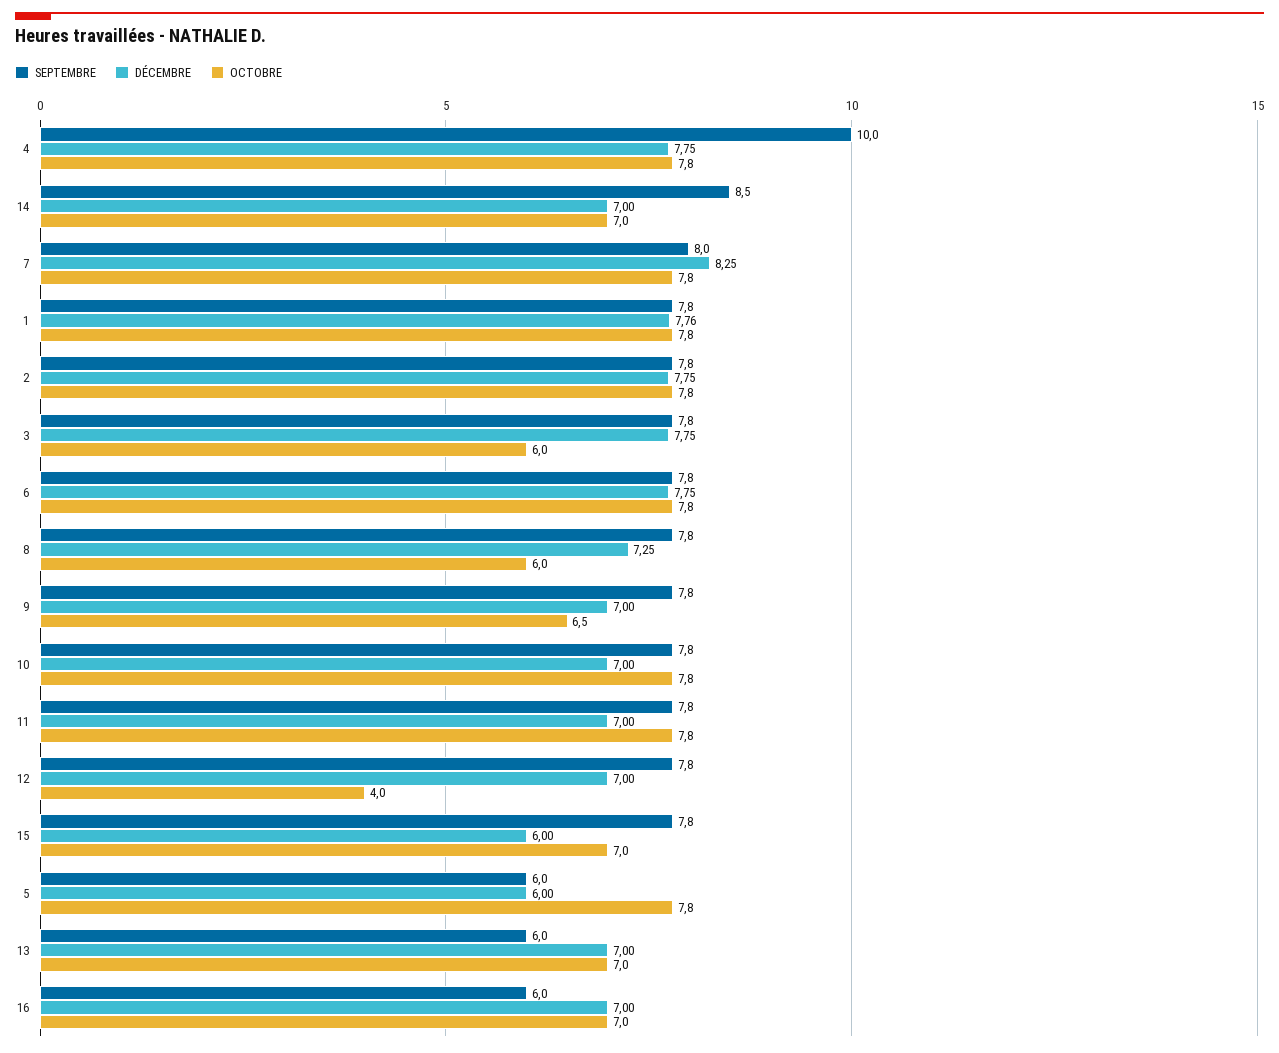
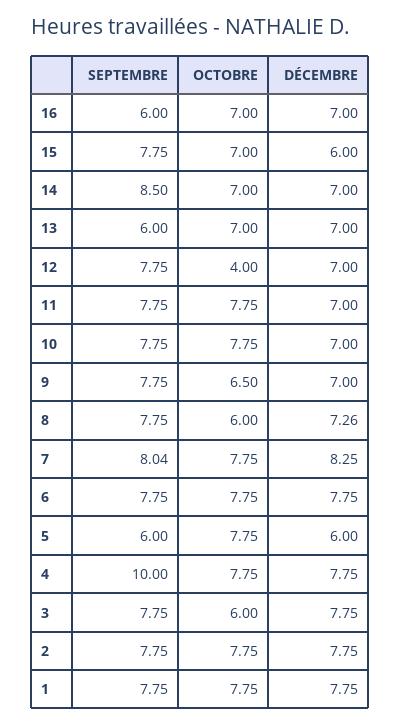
  {
    "SEPTEMBRE": {
      "4": 10,
      "14": 8.5,
      "7": 8.04,
      "1": 7.75,
      "2": 7.75,
      "3": 7.75,
      "6": 7.75,
      "8": 7.75,
      "9": 7.75,
      "10": 7.75,
      "11": 7.75,
      "12": 7.75,
      "15": 7.75,
      "5": 6,
      "13": 6,
      "16": 6
    },
    "DÉCEMBRE": {
      "4": 7.75,
      "14": 7,
      "7": 8.25,
-     "1": 7.76,
+     "1": 7.75,
      "2": 7.75,
      "3": 7.75,
      "6": 7.75,
-     "8": 7.25,
+     "8": 7.26,
      "9": 7,
      "10": 7,
      "11": 7,
      "12": 7,
      "15": 6,
      "5": 6,
      "13": 7,
      "16": 7
    },
    "OCTOBRE": {
      "4": 7.75,
      "14": 7,
      "7": 7.75,
      "1": 7.75,
      "2": 7.75,
      "3": 6,
      "6": 7.75,
      "8": 6,
      "9": 6.5,
      "10": 7.75,
      "11": 7.75,
      "12": 4,
      "15": 7,
      "5": 7.75,
      "13": 7,
      "16": 7
    }
  }

